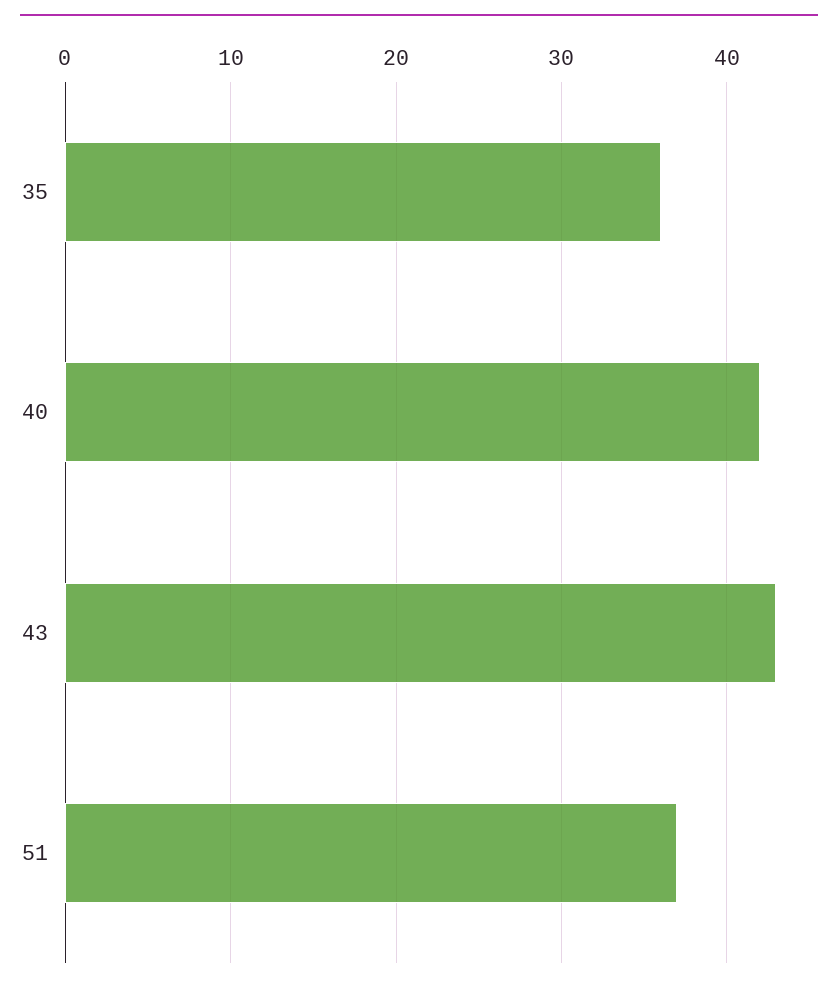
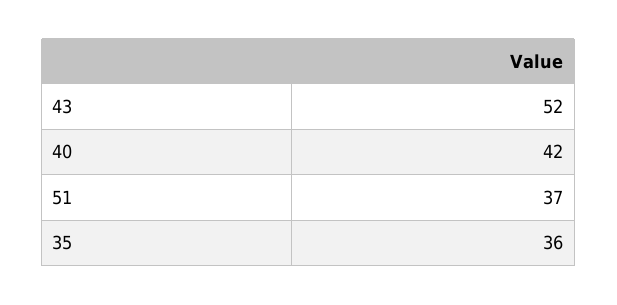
  {
    "35": 36,
    "40": 42,
-   "43": 43,
+   "43": 52,
    "51": 37
  }

